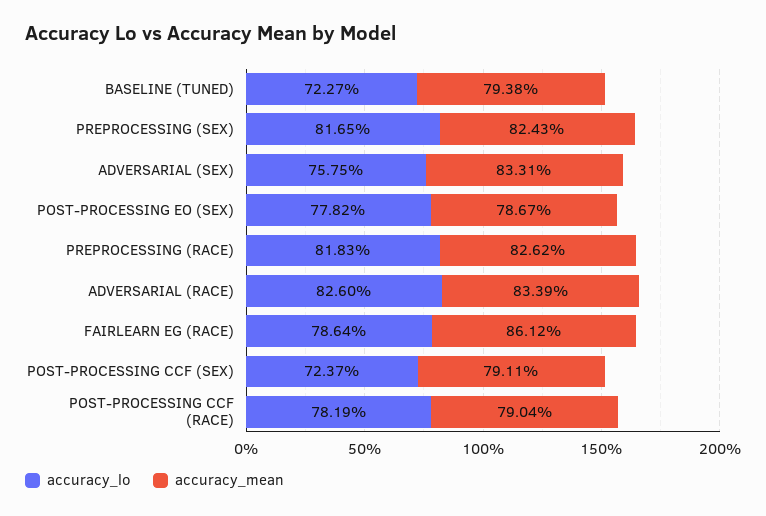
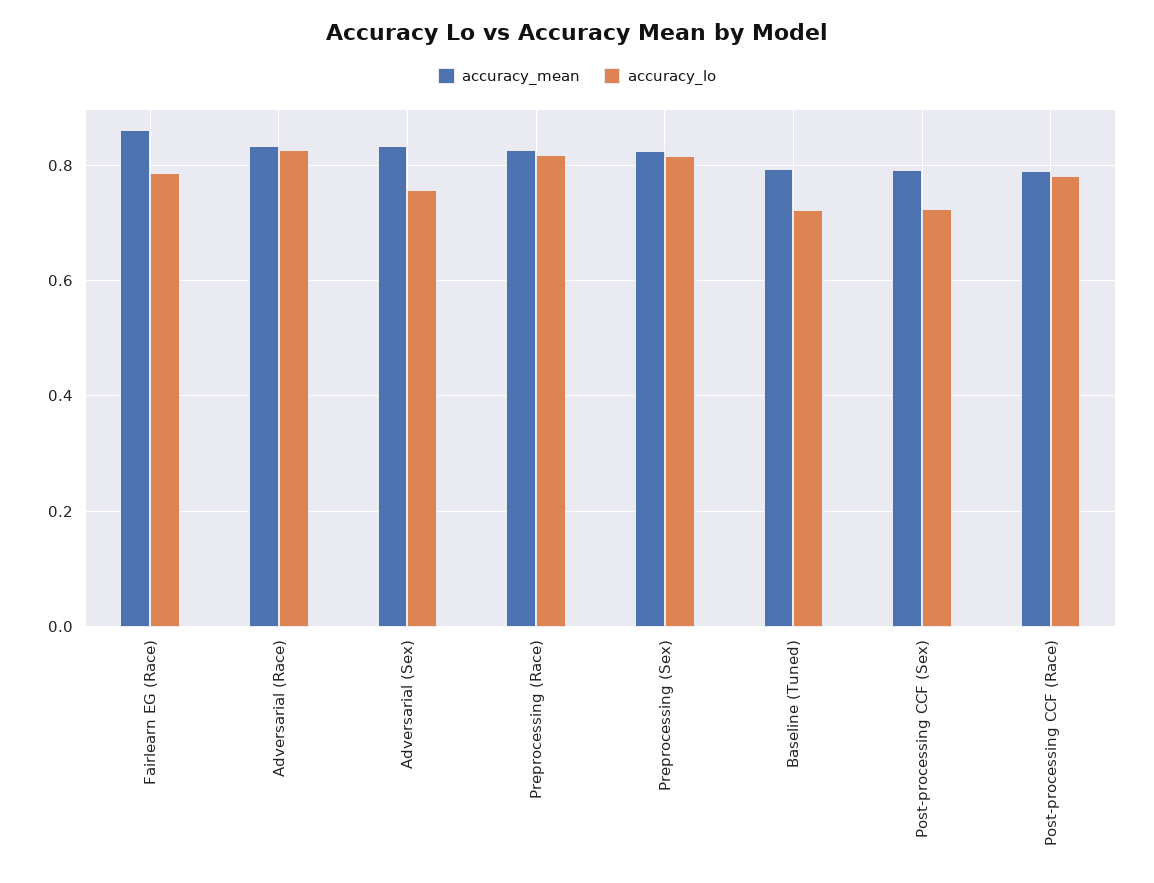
  {
    "accuracy_lo": {
      "BASELINE (TUNED)": 0.7227,
      "PREPROCESSING (SEX)": 0.8165,
      "ADVERSARIAL (SEX)": 0.7575,
-     "POST-PROCESSING EO (SEX)": 0.7782,
      "PREPROCESSING (RACE)": 0.8183,
      "ADVERSARIAL (RACE)": 0.826,
      "FAIRLEARN EG (RACE)": 0.7864,
      "POST-PROCESSING CCF (SEX)": 0.7237,
      "POST-PROCESSING CCF (RACE)": 0.7819
    },
    "accuracy_mean": {
      "BASELINE (TUNED)": 0.7938,
      "PREPROCESSING (SEX)": 0.8243,
      "ADVERSARIAL (SEX)": 0.8331,
-     "POST-PROCESSING EO (SEX)": 0.7867,
      "PREPROCESSING (RACE)": 0.8262,
      "ADVERSARIAL (RACE)": 0.8339,
      "FAIRLEARN EG (RACE)": 0.8612,
      "POST-PROCESSING CCF (SEX)": 0.7911,
      "POST-PROCESSING CCF (RACE)": 0.7904
    }
  }

